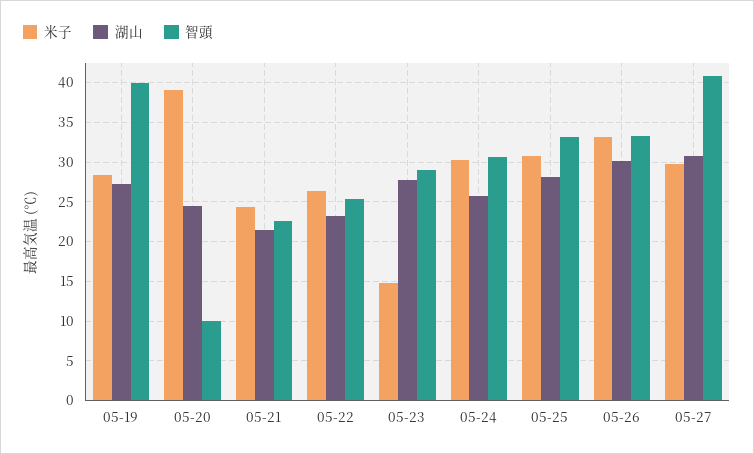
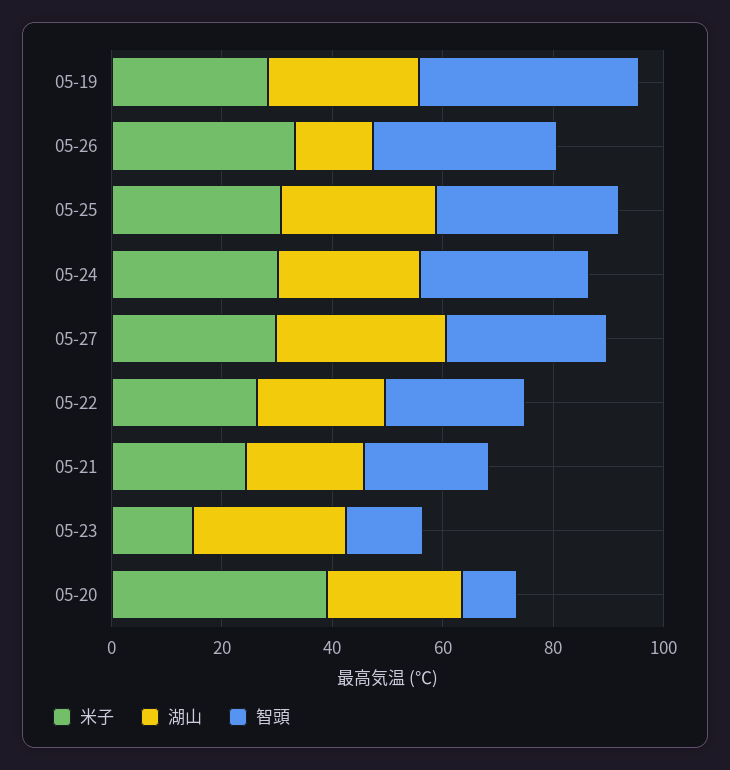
  {
    "米子": {
      "05-19": 28,
      "05-20": 39,
      "05-21": 24,
      "05-22": 26,
      "05-23": 15,
      "05-24": 30,
      "05-25": 31,
      "05-26": 33,
      "05-27": 30
    },
    "湖山": {
      "05-19": 27,
      "05-20": 25,
      "05-21": 21,
      "05-22": 23,
      "05-23": 28,
      "05-24": 26,
      "05-25": 28,
-     "05-26": 30,
+     "05-26": 15,
      "05-27": 31
    },
    "智頭": {
      "05-19": 40,
      "05-20": 10,
      "05-21": 23,
      "05-22": 25,
-     "05-23": 29,
+     "05-23": 15,
      "05-24": 31,
      "05-25": 33,
      "05-26": 33,
-     "05-27": 41
+     "05-27": 30
    }
  }

